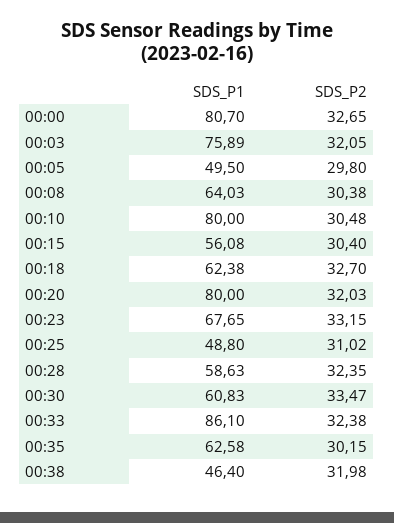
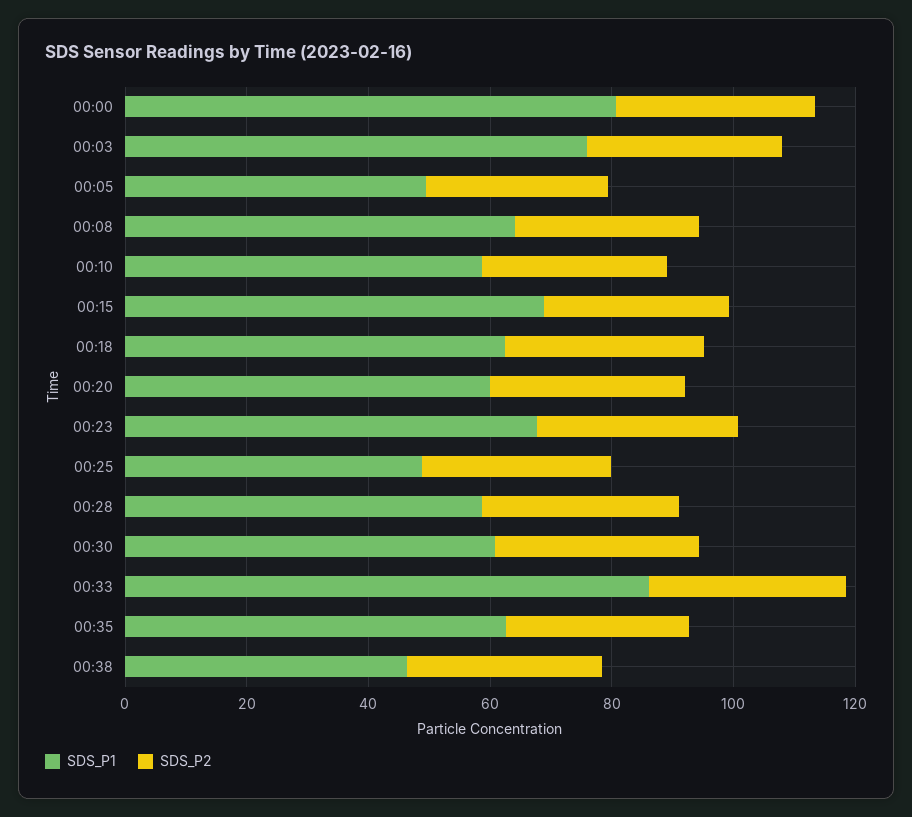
  {
    "SDS_P1": {
      "00:00": 80.7,
      "00:03": 75.89,
      "00:05": 49.5,
      "00:08": 64.03,
-     "00:10": 80,
+     "00:10": 60,
-     "00:15": 56.08,
+     "00:15": 70,
      "00:18": 62.38,
-     "00:20": 80,
+     "00:20": 60,
      "00:23": 67.65,
      "00:25": 48.8,
      "00:28": 58.63,
      "00:30": 60.83,
      "00:33": 86.1,
      "00:35": 62.58,
      "00:38": 46.4
    },
    "SDS_P2": {
      "00:00": 32.65,
      "00:03": 32.05,
      "00:05": 29.8,
      "00:08": 30.38,
      "00:10": 30.48,
      "00:15": 30.4,
      "00:18": 32.7,
      "00:20": 32.03,
      "00:23": 33.15,
      "00:25": 31.02,
      "00:28": 32.35,
      "00:30": 33.47,
      "00:33": 32.38,
      "00:35": 30.15,
      "00:38": 31.98
    }
  }

